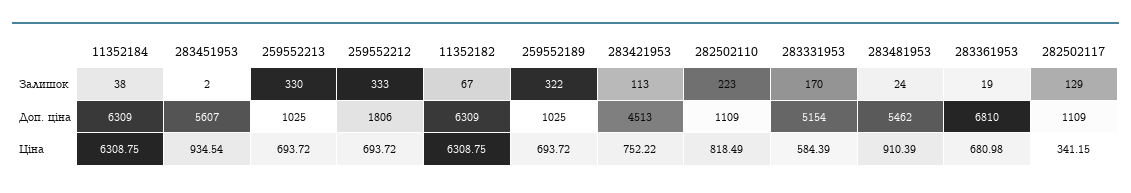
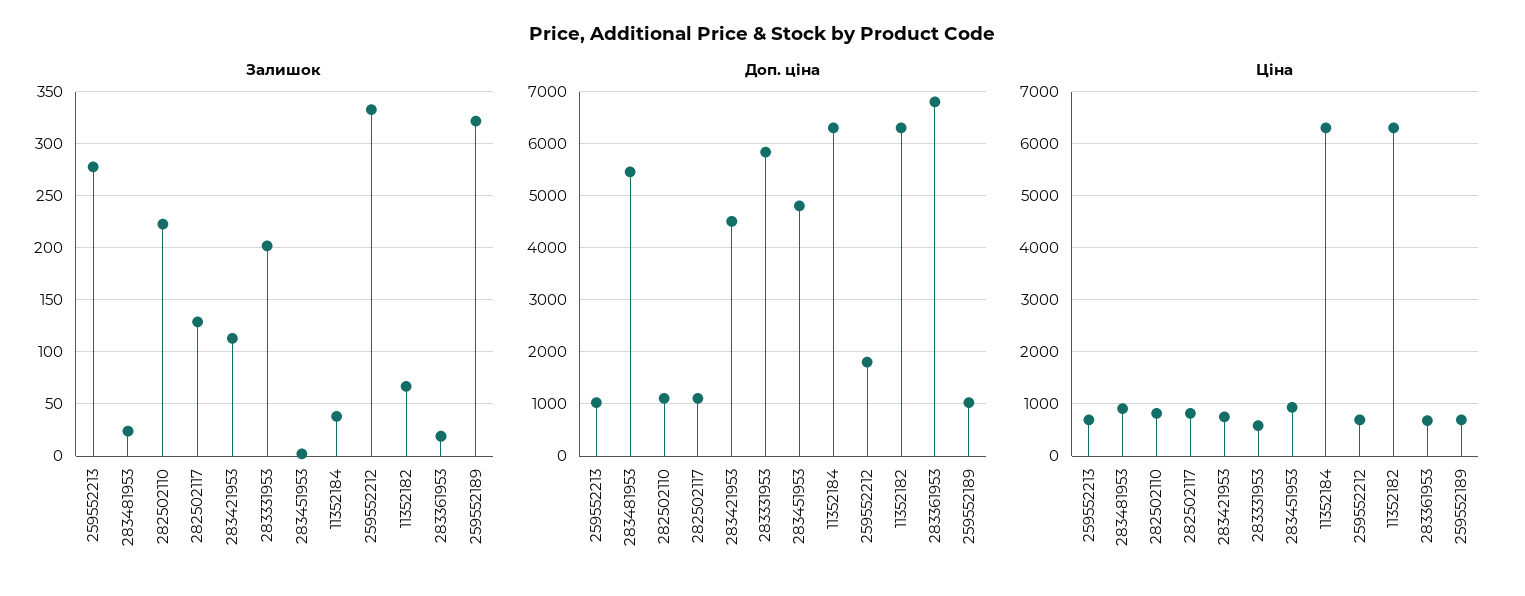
  {
    "Залишок": {
      "11352184": 38,
      "283451953": 2,
-     "259552213": 330,
+     "259552213": 280,
      "259552212": 333,
      "11352182": 67,
      "259552189": 322,
      "283421953": 113,
      "282502110": 223,
-     "283331953": 170,
+     "283331953": 200,
      "283481953": 24,
      "283361953": 19,
      "282502117": 129
    },
    "Доп. ціна": {
      "11352184": 6309,
-     "283451953": 5607,
+     "283451953": 4800,
      "259552213": 1025,
      "259552212": 1806,
      "11352182": 6309,
      "259552189": 1025,
      "283421953": 4513,
      "282502110": 1109,
-     "283331953": 5154,
+     "283331953": 5800,
      "283481953": 5462,
      "283361953": 6810,
      "282502117": 1109
    },
    "Ціна": {
      "11352184": 6308.75,
      "283451953": 934.54,
      "259552213": 693.72,
      "259552212": 693.72,
      "11352182": 6308.75,
      "259552189": 693.72,
      "283421953": 752.22,
      "282502110": 818.49,
      "283331953": 584.39,
      "283481953": 910.39,
      "283361953": 680.98,
-     "282502117": 341.15
+     "282502117": 800
    }
  }

